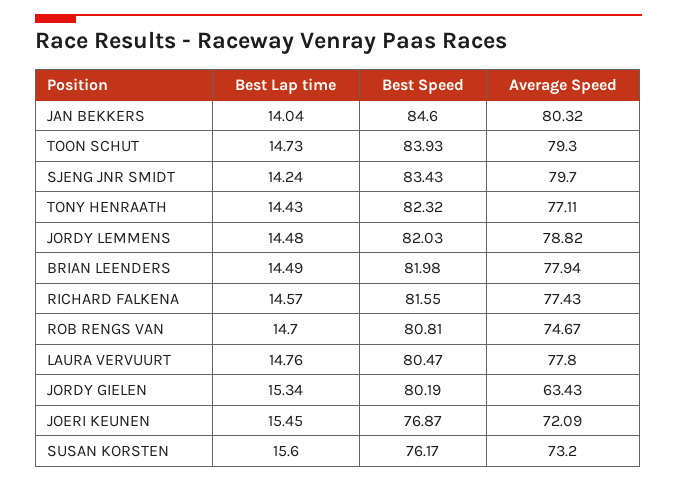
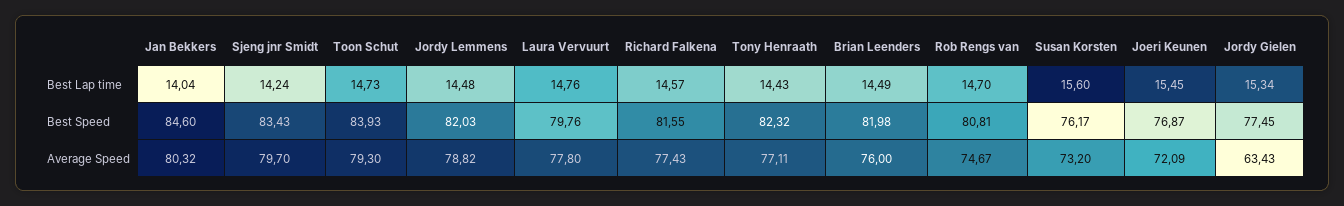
  {
    "Best Lap time": {
      "JAN BEKKERS": 14.04,
      "TOON SCHUT": 14.73,
      "SJENG JNR SMIDT": 14.24,
      "TONY HENRAATH": 14.43,
      "JORDY LEMMENS": 14.48,
      "BRIAN LEENDERS": 14.49,
      "RICHARD FALKENA": 14.57,
      "ROB RENGS VAN": 14.7,
      "LAURA VERVUURT": 14.76,
      "JORDY GIELEN": 15.34,
      "JOERI KEUNEN": 15.45,
      "SUSAN KORSTEN": 15.6
    },
    "Best Speed": {
      "JAN BEKKERS": 84.6,
      "TOON SCHUT": 83.93,
      "SJENG JNR SMIDT": 83.43,
      "TONY HENRAATH": 82.32,
      "JORDY LEMMENS": 82.03,
      "BRIAN LEENDERS": 81.98,
      "RICHARD FALKENA": 81.55,
      "ROB RENGS VAN": 80.81,
-     "LAURA VERVUURT": 80.47,
+     "LAURA VERVUURT": 79.76,
-     "JORDY GIELEN": 80.19,
+     "JORDY GIELEN": 77.45,
      "JOERI KEUNEN": 76.87,
      "SUSAN KORSTEN": 76.17
    },
    "Average Speed": {
      "JAN BEKKERS": 80.32,
      "TOON SCHUT": 79.3,
      "SJENG JNR SMIDT": 79.7,
      "TONY HENRAATH": 77.11,
      "JORDY LEMMENS": 78.82,
-     "BRIAN LEENDERS": 77.94,
+     "BRIAN LEENDERS": 76,
      "RICHARD FALKENA": 77.43,
      "ROB RENGS VAN": 74.67,
      "LAURA VERVUURT": 77.8,
      "JORDY GIELEN": 63.43,
      "JOERI KEUNEN": 72.09,
      "SUSAN KORSTEN": 73.2
    }
  }

